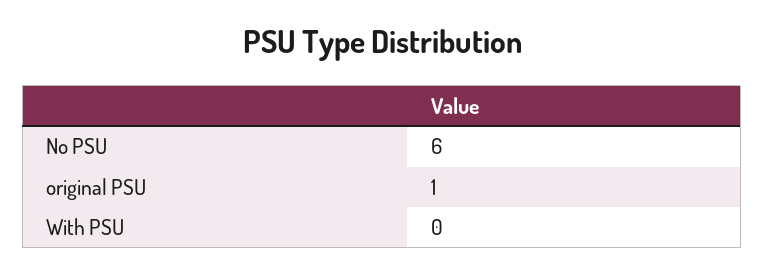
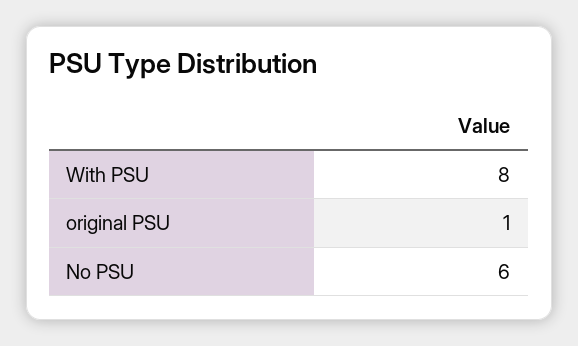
  {
    "No PSU": 6,
    "original PSU": 1,
-   "With PSU": 0
+   "With PSU": 8
  }

